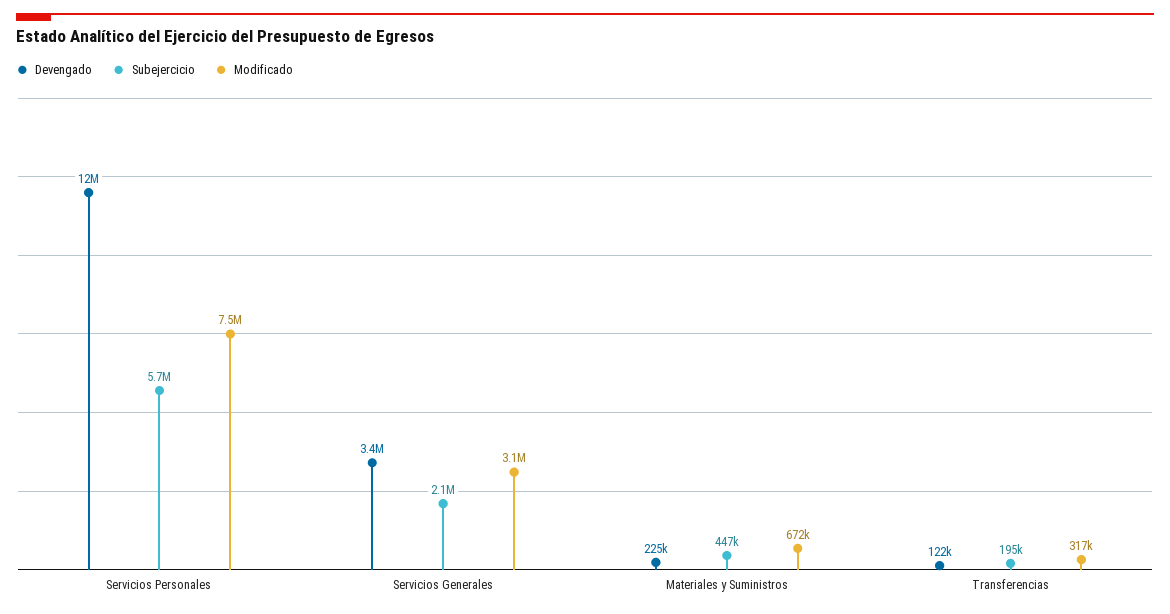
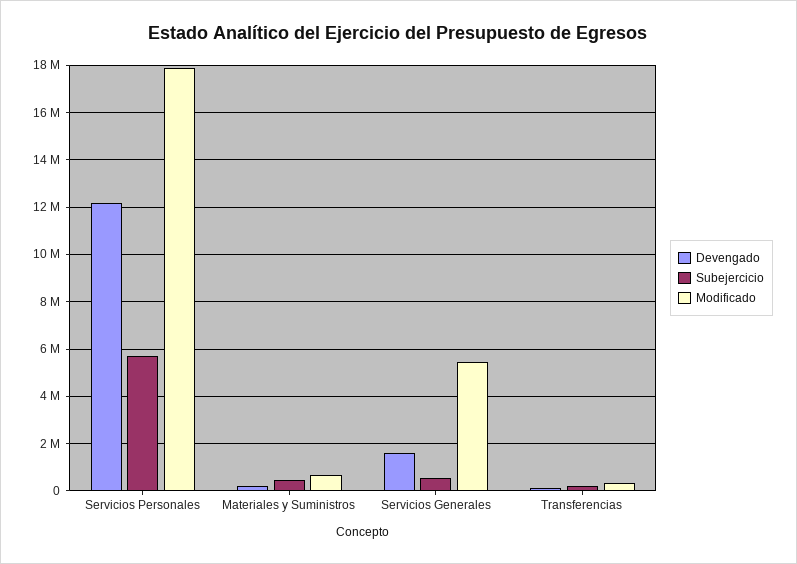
  {
    "Devengado": {
      "Servicios Personales": 12000000,
-     "Servicios Generales": 3400000,
+     "Servicios Generales": 1500000,
      "Materiales y Suministros": 225000,
      "Transferencias": 122000
    },
    "Subejercicio": {
      "Servicios Personales": 5700000,
-     "Servicios Generales": 2100000,
+     "Servicios Generales": 500000,
      "Materiales y Suministros": 447000,
      "Transferencias": 195000
    },
    "Modificado": {
-     "Servicios Personales": 7500000,
+     "Servicios Personales": 18000000,
-     "Servicios Generales": 3100000,
+     "Servicios Generales": 5500000,
      "Materiales y Suministros": 672000,
      "Transferencias": 317000
    }
  }

